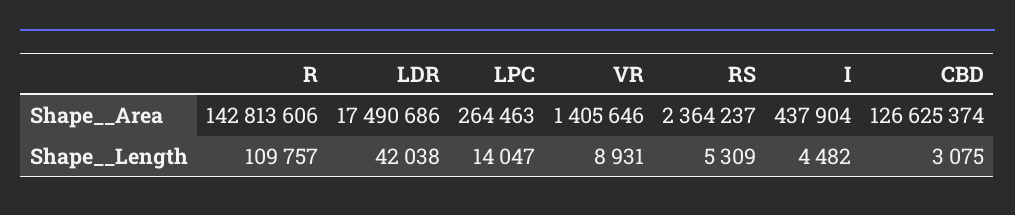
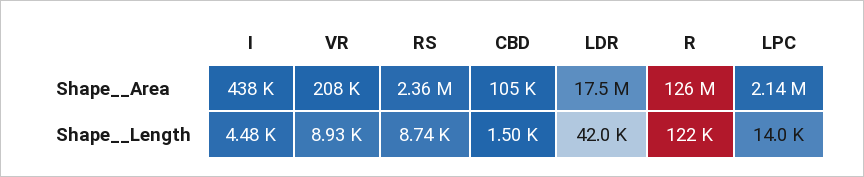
  {
    "R": {
-     "Shape__Area": 142813606,
+     "Shape__Area": 126000000,
-     "Shape__Length": 109757
+     "Shape__Length": 122000
    },
    "LDR": {
      "Shape__Area": 17490686,
      "Shape__Length": 42038
    },
    "LPC": {
-     "Shape__Area": 264463,
+     "Shape__Area": 2140000,
      "Shape__Length": 14047
    },
    "VR": {
-     "Shape__Area": 1405646,
+     "Shape__Area": 208000,
      "Shape__Length": 8931
    },
    "RS": {
      "Shape__Area": 2364237,
-     "Shape__Length": 5309
+     "Shape__Length": 8740
    },
    "I": {
      "Shape__Area": 437904,
      "Shape__Length": 4482
    },
    "CBD": {
-     "Shape__Area": 126625374,
+     "Shape__Area": 105000,
-     "Shape__Length": 3075
+     "Shape__Length": 1500
    }
  }

